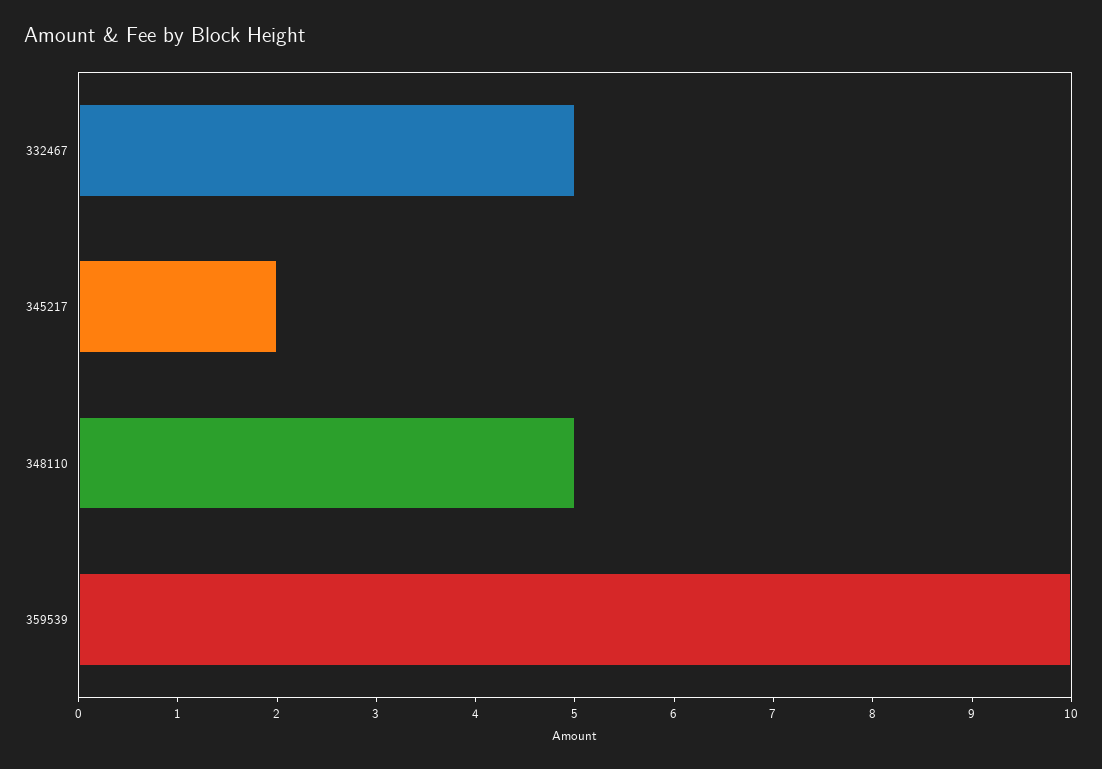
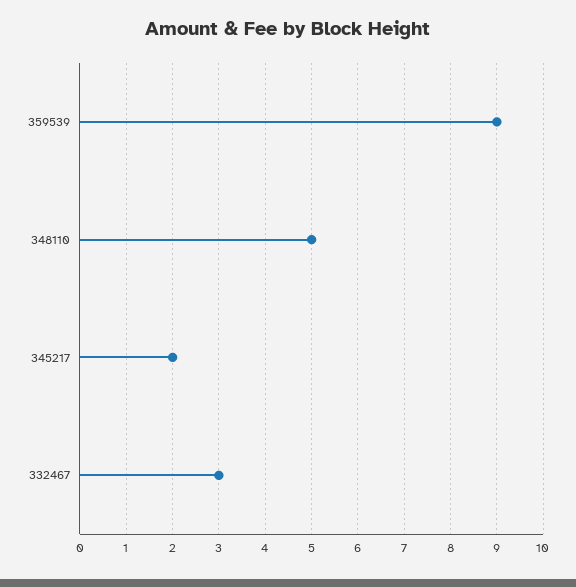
  {
-   "332467": 5,
+   "332467": 3,
    "345217": 2,
    "348110": 5,
-   "359539": 10
+   "359539": 9
  }

